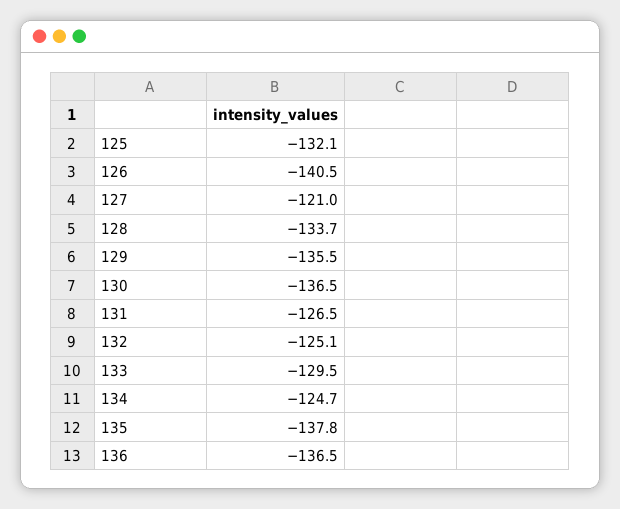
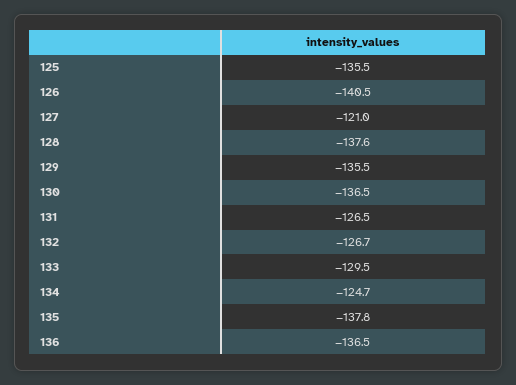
  {
-   "125": -132.1,
+   "125": -135.5,
    "126": -140.5,
    "127": -121,
-   "128": -133.7,
+   "128": -137.6,
    "129": -135.5,
    "130": -136.5,
    "131": -126.5,
-   "132": -125.1,
+   "132": -126.7,
    "133": -129.5,
    "134": -124.7,
    "135": -137.8,
    "136": -136.5
  }

